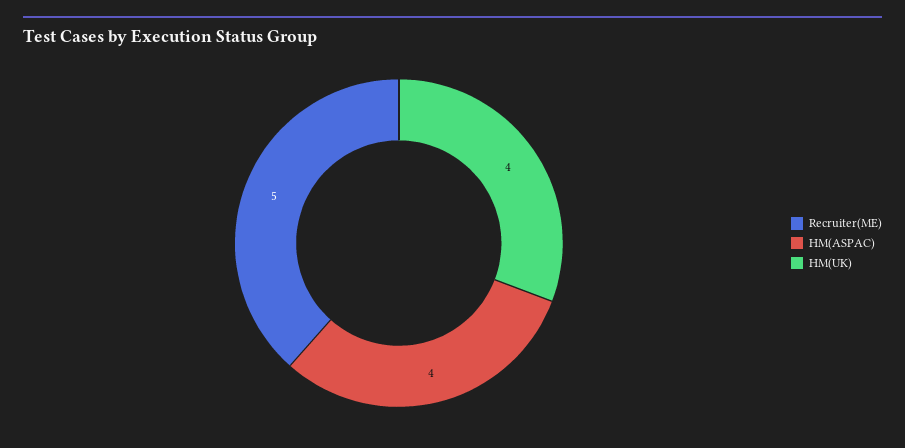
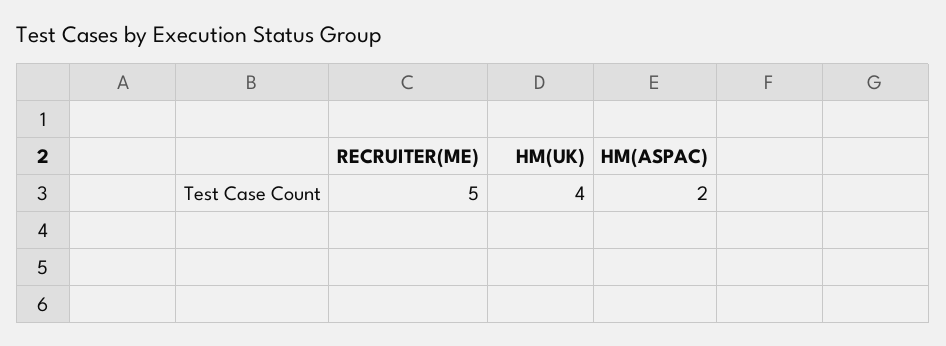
  {
    "Recruiter(ME)": 5,
-   "HM(ASPAC)": 4,
+   "HM(ASPAC)": 2,
    "HM(UK)": 4
  }

